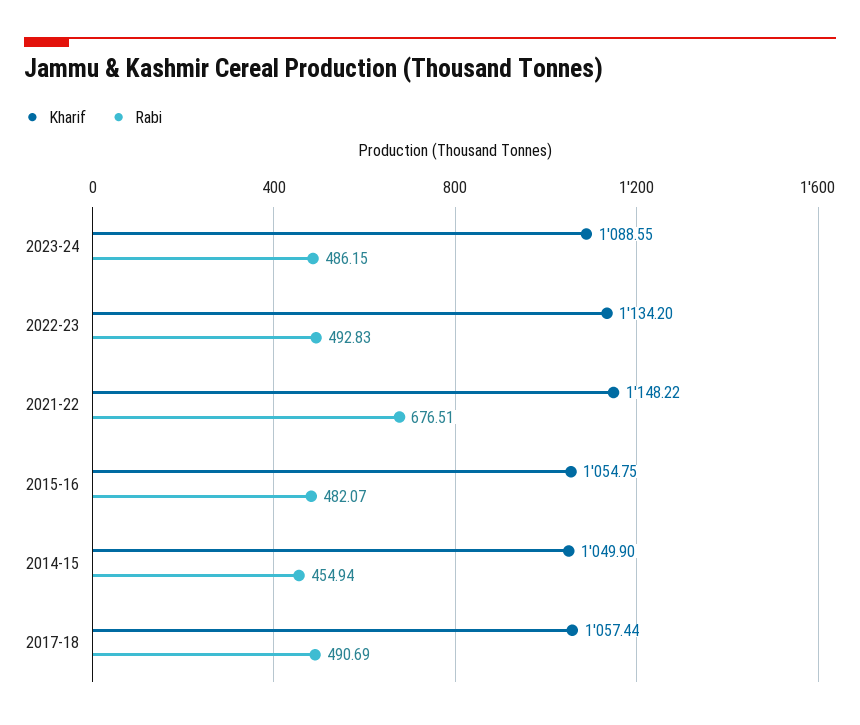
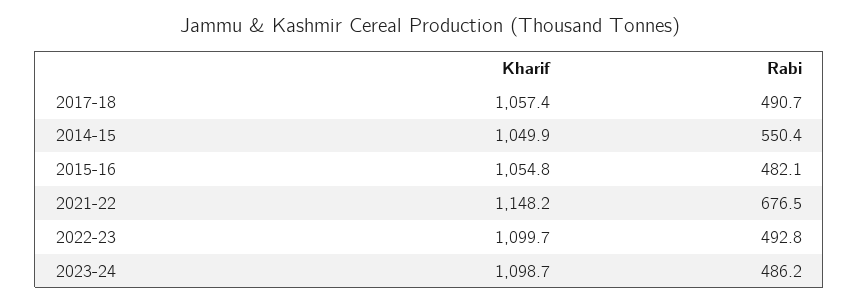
  {
    "Kharif": {
-     "2023-24": 1088.55,
+     "2023-24": 1098.7,
-     "2022-23": 1134.2,
+     "2022-23": 1099.7,
      "2021-22": 1148.22,
      "2015-16": 1054.75,
      "2014-15": 1049.9,
      "2017-18": 1057.44
    },
    "Rabi": {
      "2023-24": 486.15,
      "2022-23": 492.83,
      "2021-22": 676.51,
      "2015-16": 482.07,
-     "2014-15": 454.94,
+     "2014-15": 550.4,
      "2017-18": 490.69
    }
  }

